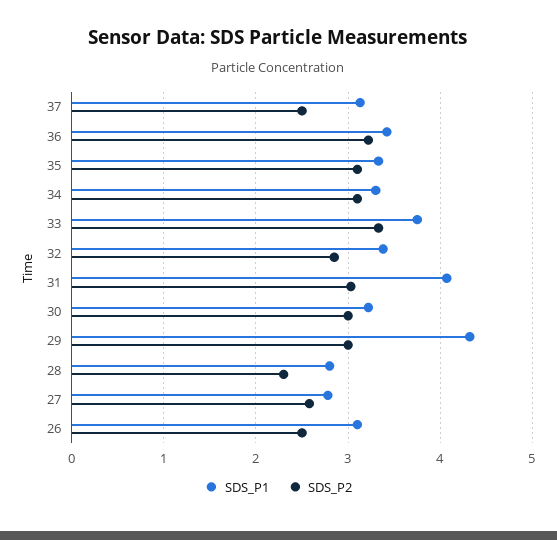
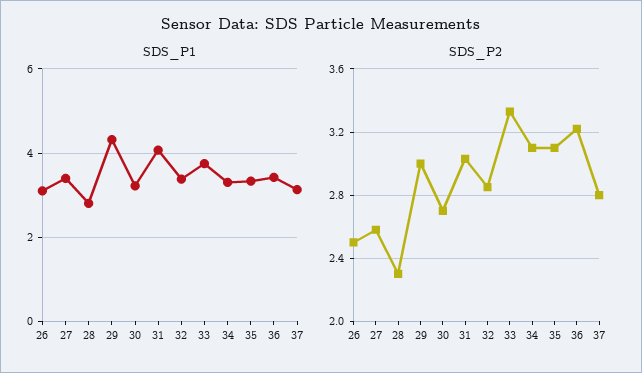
  {
    "SDS_P1": {
      "37": 3.1,
      "36": 3.4,
      "35": 3.3,
      "34": 3.3,
      "33": 3.8,
      "32": 3.4,
      "31": 4.1,
      "30": 3.2,
      "29": 4.3,
      "28": 2.8,
-     "27": 2.8,
+     "27": 3.4,
      "26": 3.1
    },
    "SDS_P2": {
-     "37": 2.5,
+     "37": 2.8,
      "36": 3.2,
      "35": 3.1,
      "34": 3.1,
      "33": 3.35,
      "32": 2.85,
      "31": 3.05,
-     "30": 3,
+     "30": 2.7,
      "29": 3,
      "28": 2.3,
      "27": 2.6,
      "26": 2.5
    }
  }

